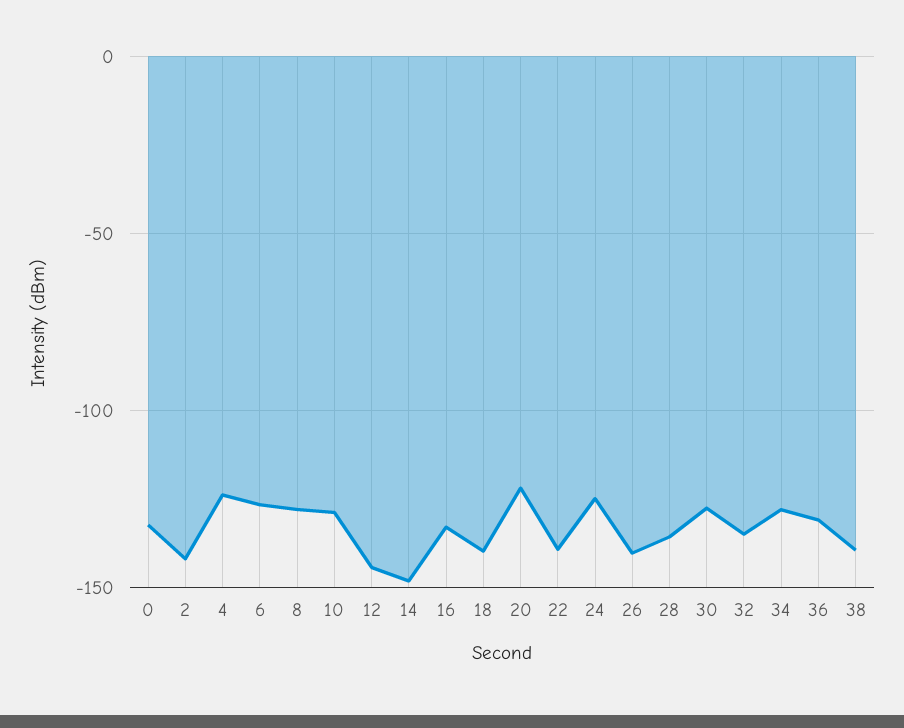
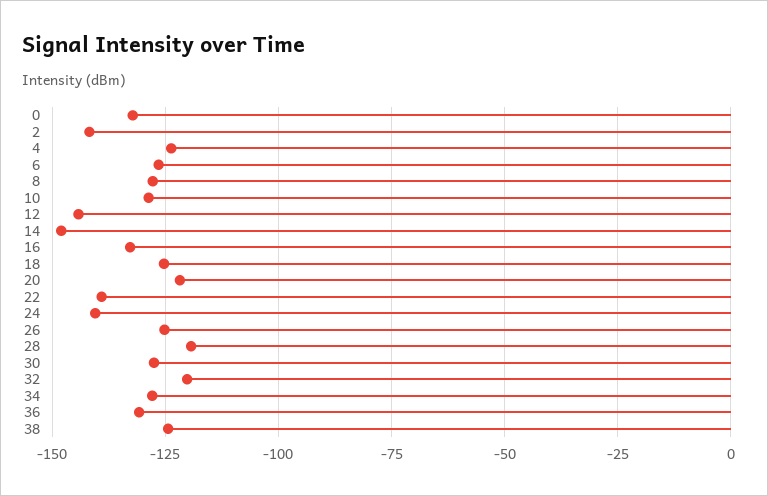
  {
    "0": -132.5,
    "2": -142.5,
    "4": -122.5,
    "6": -127.5,
    "8": -127.5,
    "10": -127.5,
    "12": -145,
    "14": -147.5,
    "16": -132.5,
-   "18": -140,
+   "18": -125,
    "20": -122.5,
    "22": -140,
-   "24": -125,
+   "24": -140,
-   "26": -140,
+   "26": -125,
-   "28": -135,
+   "28": -120,
    "30": -127.5,
-   "32": -135,
+   "32": -120,
    "34": -127.5,
    "36": -130,
-   "38": -140
+   "38": -125
  }

